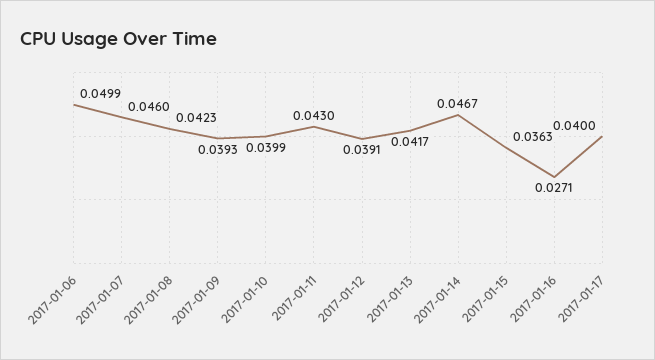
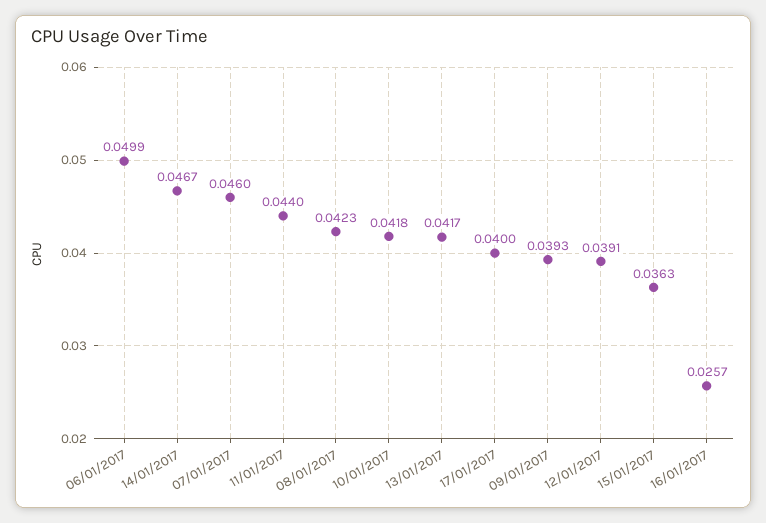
  {
    "2017-01-06": 0.0499,
    "2017-01-07": 0.046,
    "2017-01-08": 0.0423,
    "2017-01-09": 0.0393,
-   "2017-01-10": 0.0399,
+   "2017-01-10": 0.0418,
-   "2017-01-11": 0.043,
+   "2017-01-11": 0.044,
    "2017-01-12": 0.0391,
    "2017-01-13": 0.0417,
    "2017-01-14": 0.0467,
    "2017-01-15": 0.0363,
-   "2017-01-16": 0.0271,
+   "2017-01-16": 0.0257,
    "2017-01-17": 0.04
  }

